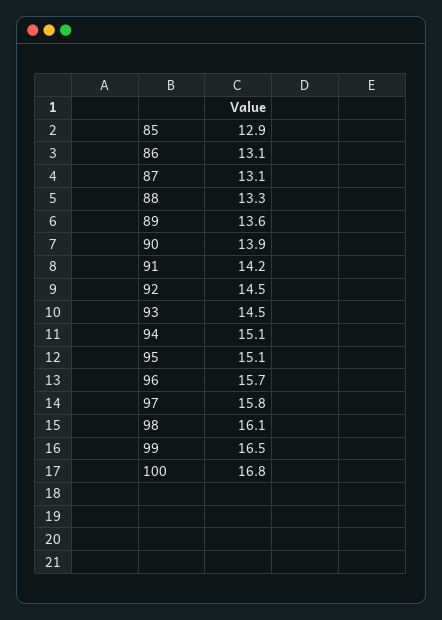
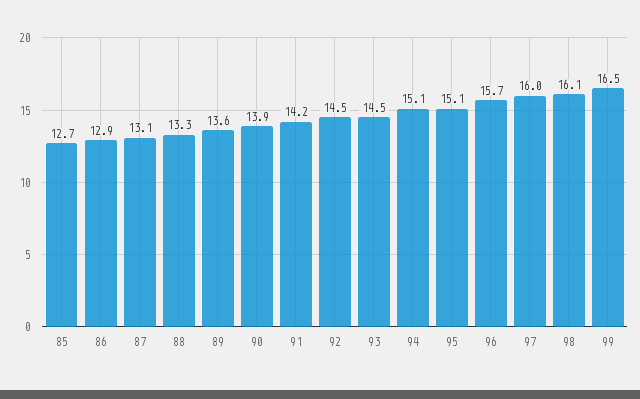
  {
-   "85": 12.9,
+   "85": 12.7,
-   "86": 13.1,
+   "86": 12.9,
    "87": 13.1,
    "88": 13.3,
    "89": 13.6,
    "90": 13.9,
    "91": 14.2,
    "92": 14.5,
    "93": 14.5,
    "94": 15.1,
    "95": 15.1,
    "96": 15.7,
-   "97": 15.8,
+   "97": 16,
    "98": 16.1,
-   "99": 16.5,
+   "99": 16.5
-   "100": 16.8
  }

